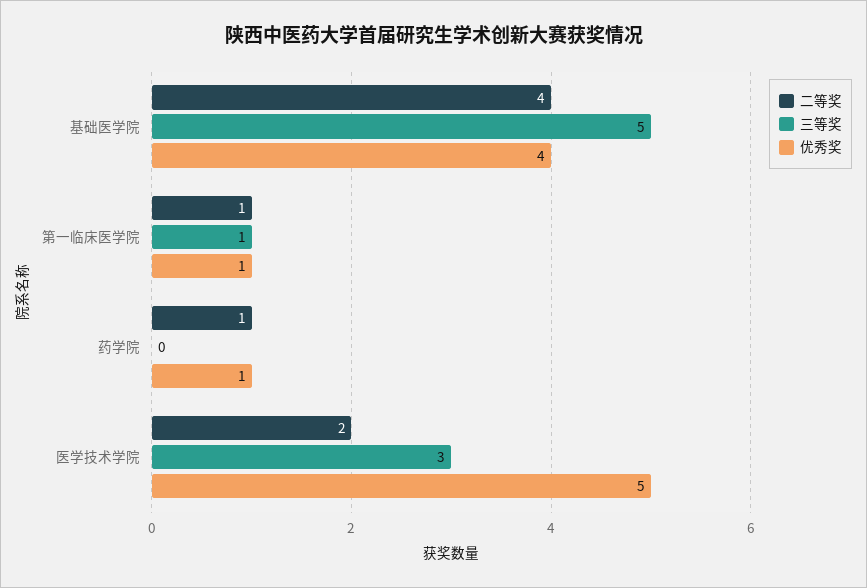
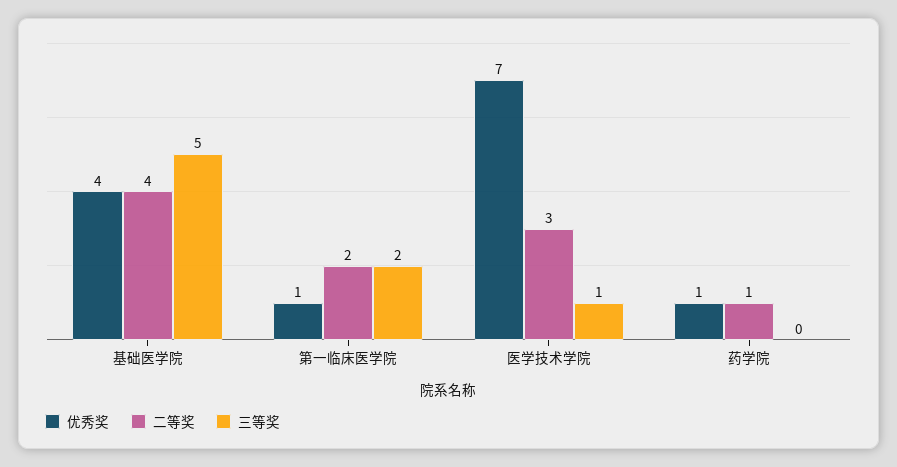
  {
    "二等奖": {
      "基础医学院": 4,
-     "第一临床医学院": 1,
+     "第一临床医学院": 2,
      "药学院": 1,
-     "医学技术学院": 2
+     "医学技术学院": 3
    },
    "三等奖": {
      "基础医学院": 5,
-     "第一临床医学院": 1,
+     "第一临床医学院": 2,
      "药学院": 0,
-     "医学技术学院": 3
+     "医学技术学院": 1
    },
    "优秀奖": {
      "基础医学院": 4,
      "第一临床医学院": 1,
      "药学院": 1,
-     "医学技术学院": 5
+     "医学技术学院": 7
    }
  }

